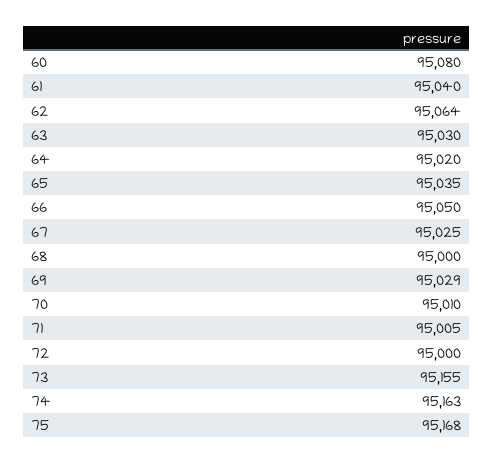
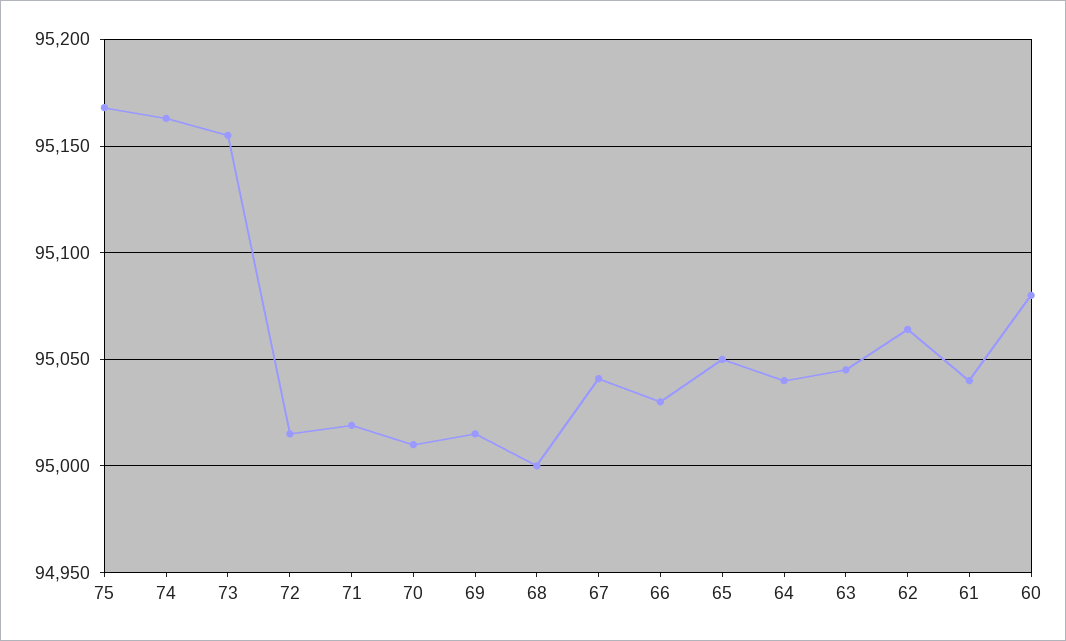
  {
    "60": 95080,
    "61": 95040,
    "62": 95064,
-   "63": 95030,
+   "63": 95045,
-   "64": 95020,
+   "64": 95040,
-   "65": 95035,
+   "65": 95050,
-   "66": 95050,
+   "66": 95030,
-   "67": 95025,
+   "67": 95040,
    "68": 95000,
-   "69": 95029,
+   "69": 95015,
    "70": 95010,
-   "71": 95005,
+   "71": 95020,
-   "72": 95000,
+   "72": 95015,
    "73": 95155,
    "74": 95163,
    "75": 95168
  }

